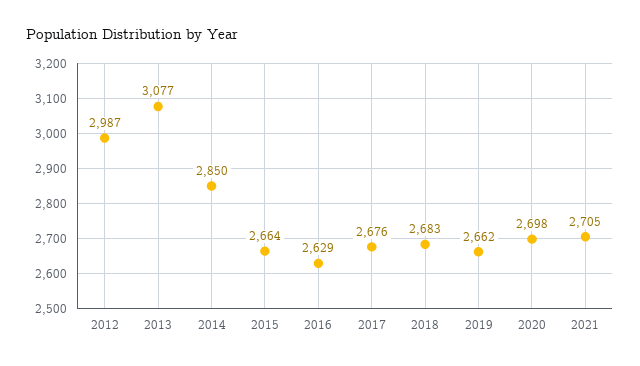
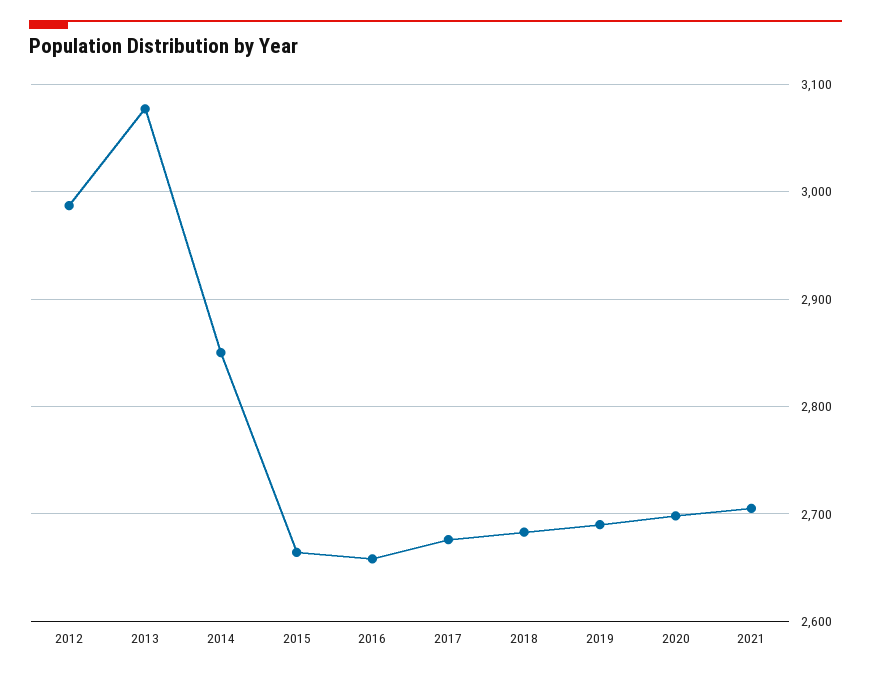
  {
    "2012": 2987,
    "2013": 3077,
    "2014": 2850,
    "2015": 2664,
-   "2016": 2629,
+   "2016": 2660,
    "2017": 2676,
    "2018": 2683,
-   "2019": 2662,
+   "2019": 2690,
    "2020": 2698,
    "2021": 2705
  }

